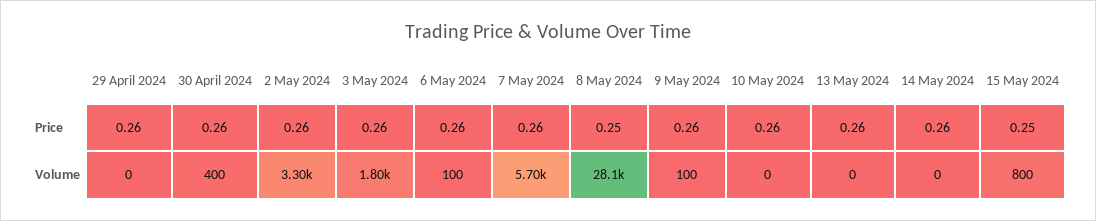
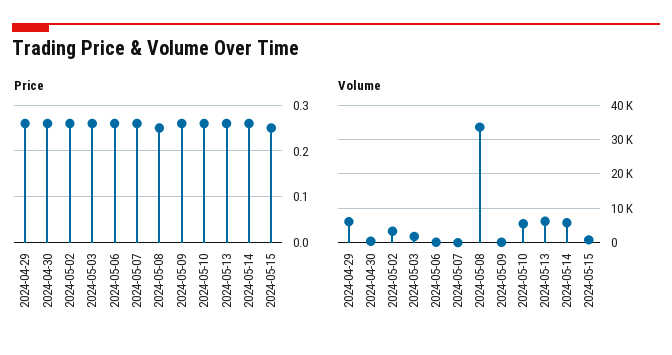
  {
    "Price": {
      "29 April 2024": 0.26,
      "30 April 2024": 0.26,
      "2 May 2024": 0.26,
      "3 May 2024": 0.26,
      "6 May 2024": 0.26,
      "7 May 2024": 0.26,
      "8 May 2024": 0.25,
      "9 May 2024": 0.26,
      "10 May 2024": 0.26,
      "13 May 2024": 0.26,
      "14 May 2024": 0.26,
      "15 May 2024": 0.25
    },
    "Volume": {
-     "29 April 2024": 0,
+     "29 April 2024": 6000,
      "30 April 2024": 400,
      "2 May 2024": 3300,
      "3 May 2024": 1800,
      "6 May 2024": 100,
-     "7 May 2024": 5700,
+     "7 May 2024": 0,
-     "8 May 2024": 28100,
+     "8 May 2024": 34000,
      "9 May 2024": 100,
-     "10 May 2024": 0,
+     "10 May 2024": 6000,
-     "13 May 2024": 0,
+     "13 May 2024": 6000,
-     "14 May 2024": 0,
+     "14 May 2024": 6000,
      "15 May 2024": 800
    }
  }

